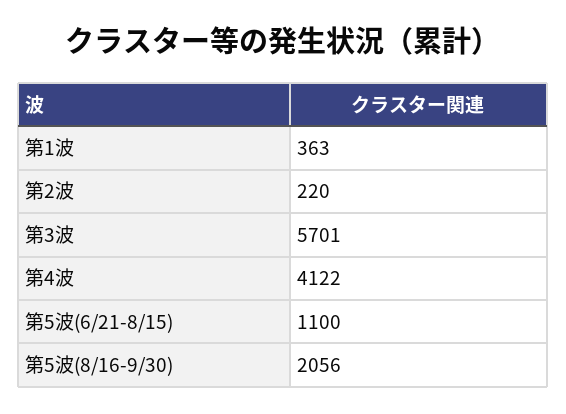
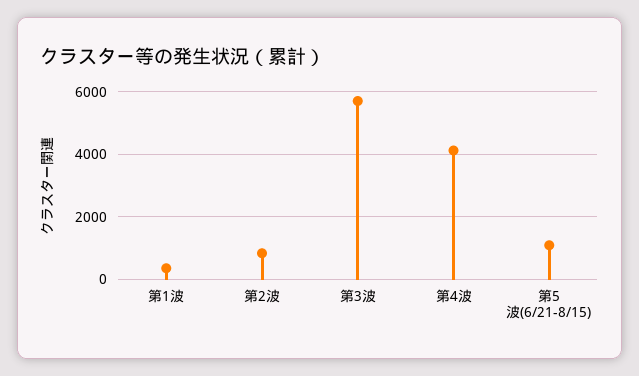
  {
    "第1波": 363,
-   "第2波": 220,
+   "第2波": 800,
    "第3波": 5701,
    "第4波": 4122,
-   "第5波(6/21-8/15)": 1100,
+   "第5波(6/21-8/15)": 1100
-   "第5波(8/16-9/30)": 2056
  }

